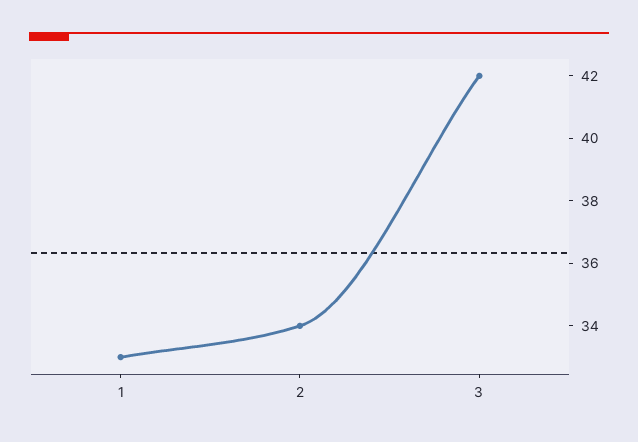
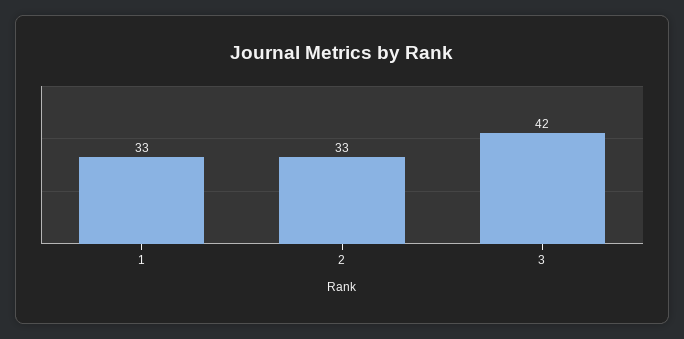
  {
    "1": 33,
-   "2": 34,
+   "2": 33,
    "3": 42
  }

